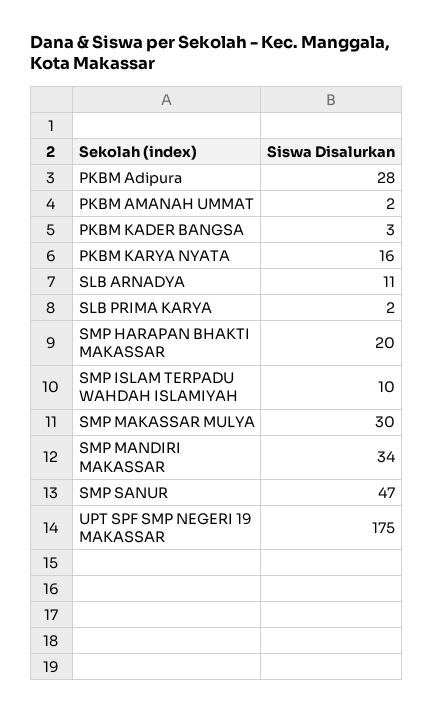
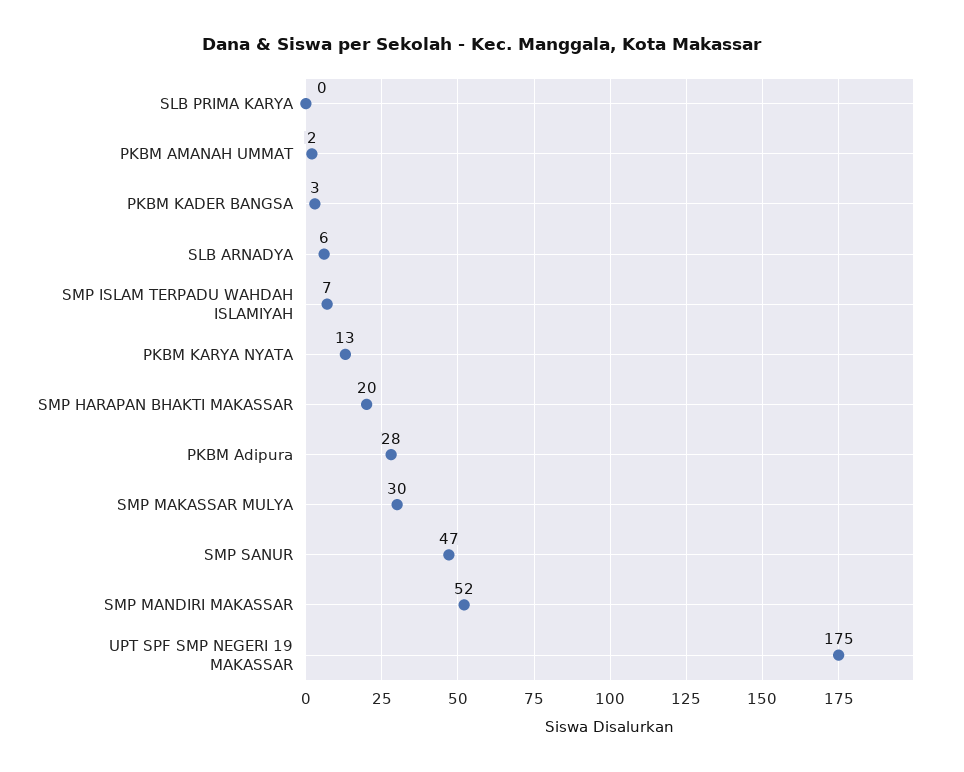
  {
    "PKBM Adipura": 28,
    "PKBM AMANAH UMMAT": 2,
    "PKBM KADER BANGSA": 3,
-   "PKBM KARYA NYATA": 16,
+   "PKBM KARYA NYATA": 13,
-   "SLB ARNADYA": 11,
+   "SLB ARNADYA": 6,
-   "SLB PRIMA KARYA": 2,
+   "SLB PRIMA KARYA": 0,
    "SMP HARAPAN BHAKTI MAKASSAR": 20,
-   "SMP ISLAM TERPADU WAHDAH ISLAMIYAH": 10,
+   "SMP ISLAM TERPADU WAHDAH ISLAMIYAH": 7,
    "SMP MAKASSAR MULYA": 30,
-   "SMP MANDIRI MAKASSAR": 34,
+   "SMP MANDIRI MAKASSAR": 52,
    "SMP SANUR": 47,
    "UPT SPF SMP NEGERI 19 MAKASSAR": 175
  }

